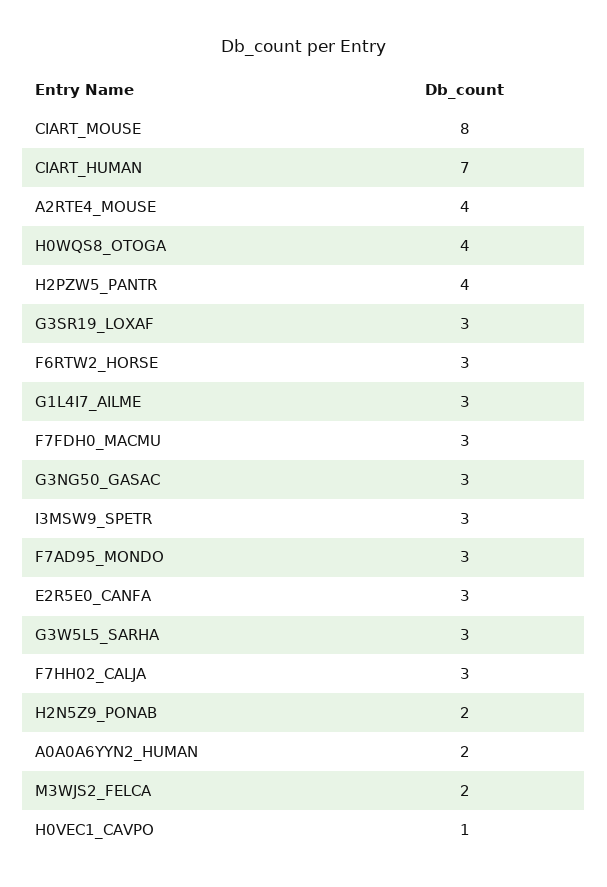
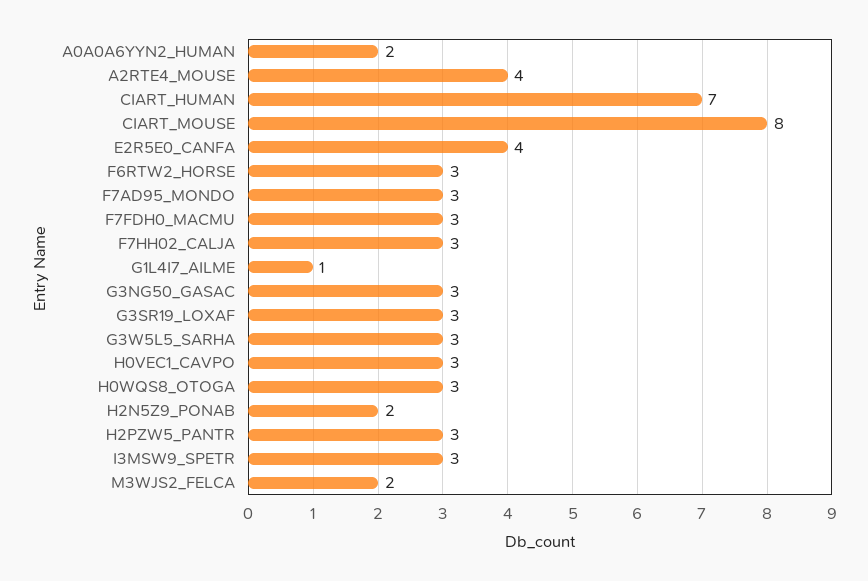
  {
    "CIART_MOUSE": 8,
    "CIART_HUMAN": 7,
    "A2RTE4_MOUSE": 4,
-   "H0WQS8_OTOGA": 4,
+   "H0WQS8_OTOGA": 3,
-   "H2PZW5_PANTR": 4,
+   "H2PZW5_PANTR": 3,
    "G3SR19_LOXAF": 3,
    "F6RTW2_HORSE": 3,
-   "G1L4I7_AILME": 3,
+   "G1L4I7_AILME": 1,
    "F7FDH0_MACMU": 3,
    "G3NG50_GASAC": 3,
    "I3MSW9_SPETR": 3,
    "F7AD95_MONDO": 3,
-   "E2R5E0_CANFA": 3,
+   "E2R5E0_CANFA": 4,
    "G3W5L5_SARHA": 3,
    "F7HH02_CALJA": 3,
    "H2N5Z9_PONAB": 2,
    "A0A0A6YYN2_HUMAN": 2,
    "M3WJS2_FELCA": 2,
-   "H0VEC1_CAVPO": 1
+   "H0VEC1_CAVPO": 3
  }

